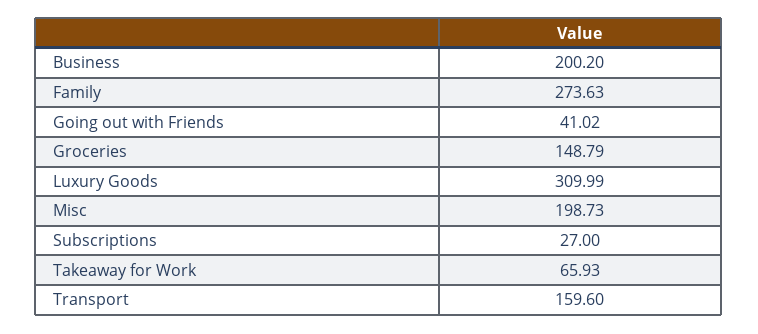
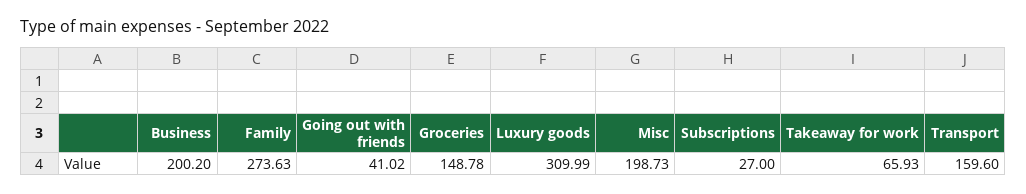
  {
    "Business": 200.2,
    "Family": 273.63,
    "Going out with Friends": 41.02,
-   "Groceries": 148.79,
+   "Groceries": 148.78,
    "Luxury Goods": 309.99,
    "Misc": 198.73,
    "Subscriptions": 27,
    "Takeaway for Work": 65.93,
    "Transport": 159.6
  }

